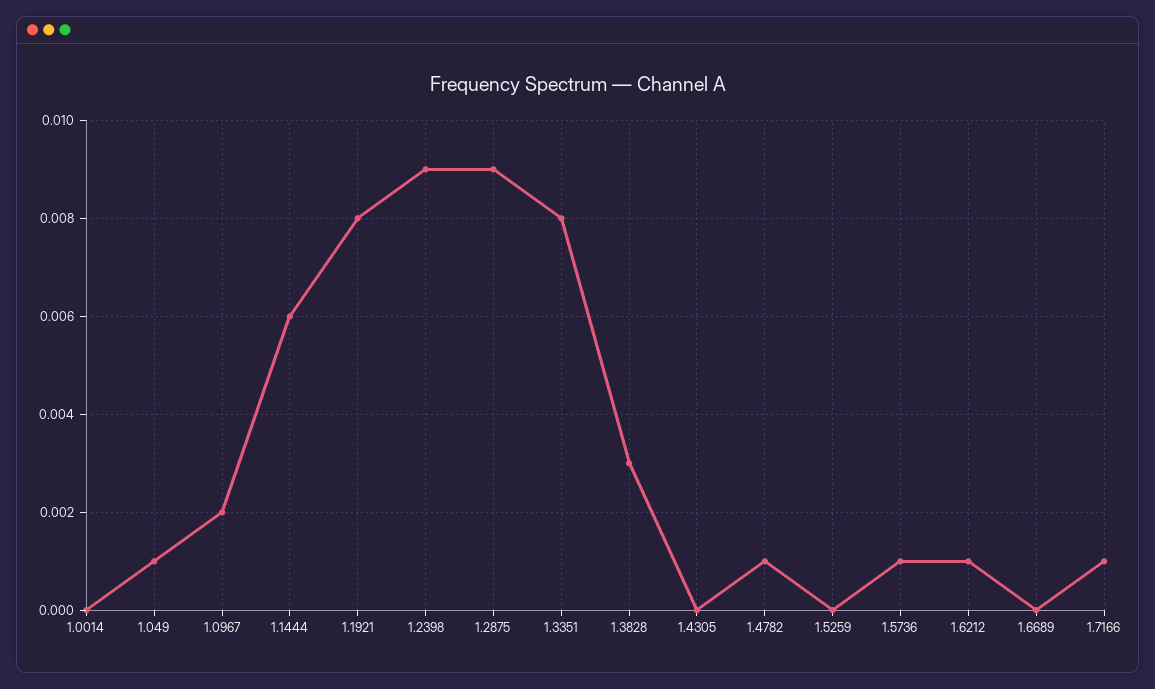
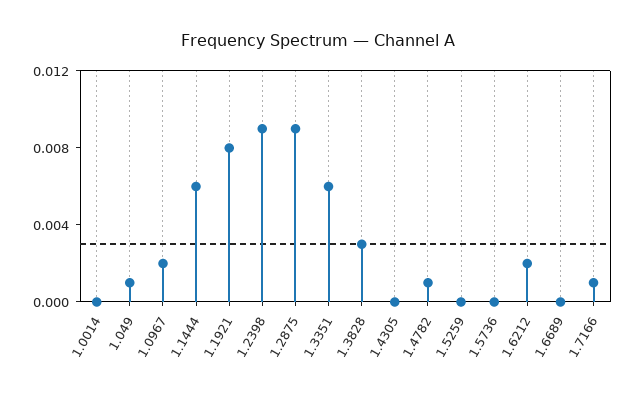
  {
    "1.0014": 0,
    "1.049": 0.001,
    "1.0967": 0.002,
    "1.1444": 0.006,
    "1.1921": 0.008,
    "1.2398": 0.009,
    "1.2875": 0.009,
-   "1.3351": 0.008,
+   "1.3351": 0.006,
    "1.3828": 0.003,
    "1.4305": 0,
    "1.4782": 0.001,
    "1.5259": 0,
-   "1.5736": 0.001,
+   "1.5736": 0,
-   "1.6212": 0.001,
+   "1.6212": 0.002,
    "1.6689": 0,
    "1.7166": 0.001
  }

